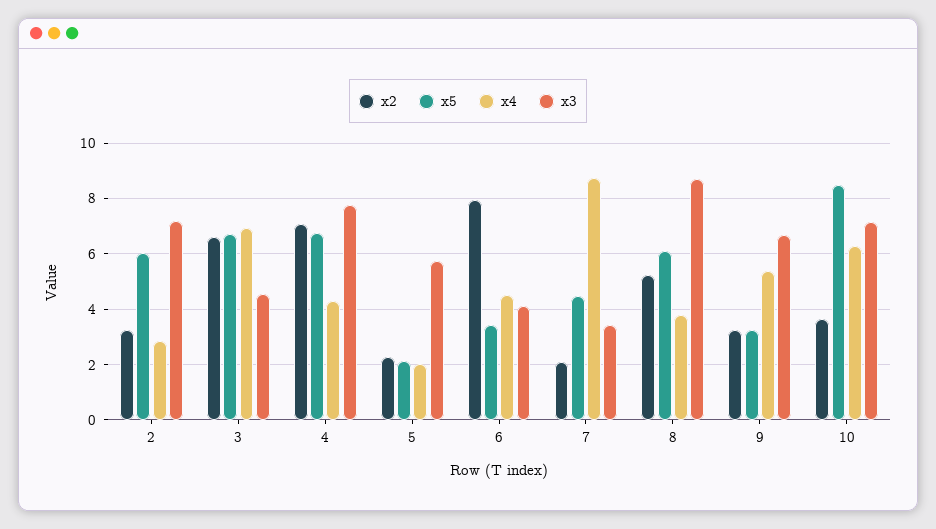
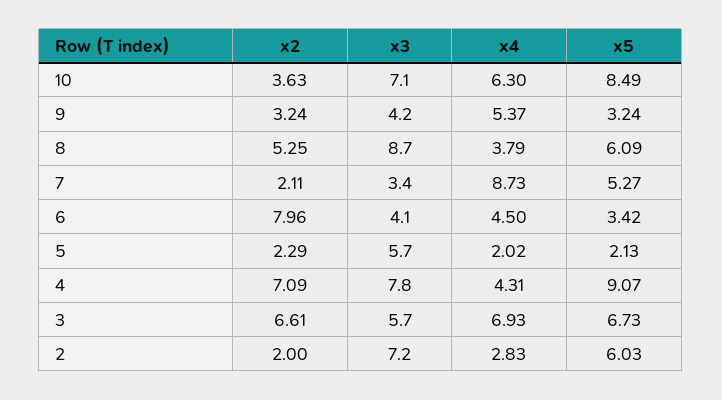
  {
    "x2": {
-     "2": 3.25,
+     "2": 2,
      "3": 6.61,
      "4": 7.09,
      "5": 2.29,
      "6": 7.96,
      "7": 2.11,
      "8": 5.25,
      "9": 3.24,
      "10": 3.63
    },
    "x5": {
      "2": 6.03,
      "3": 6.73,
-     "4": 6.75,
+     "4": 9.07,
      "5": 2.13,
      "6": 3.42,
-     "7": 4.5,
+     "7": 5.27,
      "8": 6.09,
      "9": 3.24,
      "10": 8.49
    },
    "x4": {
      "2": 2.83,
      "3": 6.93,
      "4": 4.31,
      "5": 2.02,
      "6": 4.5,
      "7": 8.73,
      "8": 3.79,
      "9": 5.37,
      "10": 6.3
    },
    "x3": {
      "2": 7.2,
-     "3": 4.5,
+     "3": 5.7,
      "4": 7.8,
      "5": 5.7,
      "6": 4.1,
      "7": 3.4,
      "8": 8.7,
-     "9": 6.75,
+     "9": 4.2,
      "10": 7.1
    }
  }

